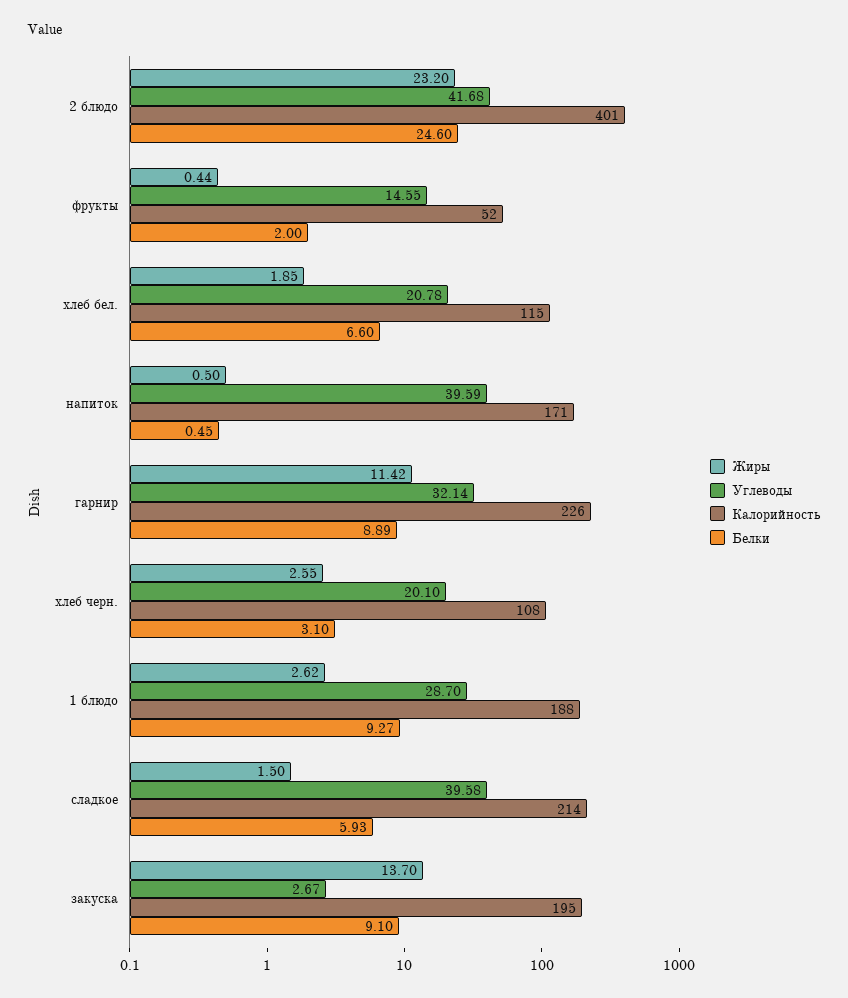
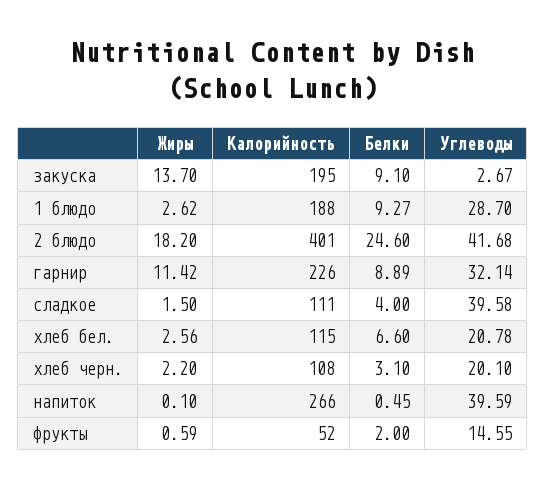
  {
    "Жиры": {
-     "2 блюдо": 23.2,
+     "2 блюдо": 18.2,
-     "фрукты": 0.44,
+     "фрукты": 0.59,
-     "хлеб бел.": 1.85,
+     "хлеб бел.": 2.56,
-     "напиток": 0.5,
+     "напиток": 0.1,
      "гарнир": 11.42,
-     "хлеб черн.": 2.55,
+     "хлеб черн.": 2.2,
      "1 блюдо": 2.62,
      "сладкое": 1.5,
      "закуска": 13.7
    },
    "Углеводы": {
      "2 блюдо": 41.68,
      "фрукты": 14.55,
      "хлеб бел.": 20.78,
      "напиток": 39.59,
      "гарнир": 32.14,
      "хлеб черн.": 20.1,
      "1 блюдо": 28.7,
      "сладкое": 39.58,
      "закуска": 2.67
    },
    "Калорийность": {
      "2 блюдо": 401,
      "фрукты": 52,
      "хлеб бел.": 115,
-     "напиток": 171,
+     "напиток": 266,
      "гарнир": 226,
      "хлеб черн.": 108,
      "1 блюдо": 188,
-     "сладкое": 214,
+     "сладкое": 111,
      "закуска": 195
    },
    "Белки": {
      "2 блюдо": 24.6,
      "фрукты": 2,
      "хлеб бел.": 6.6,
      "напиток": 0.45,
      "гарнир": 8.89,
      "хлеб черн.": 3.1,
      "1 блюдо": 9.27,
-     "сладкое": 5.93,
+     "сладкое": 4,
      "закуска": 9.1
    }
  }

